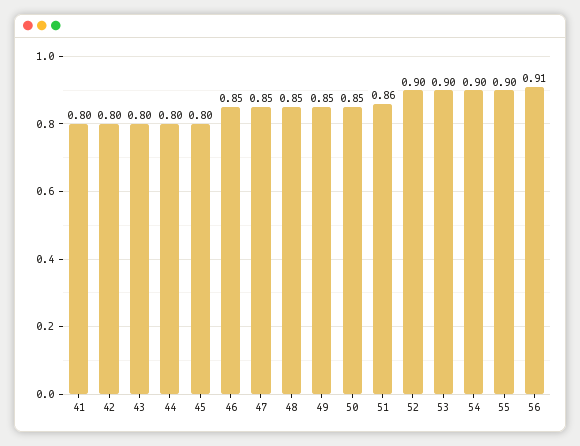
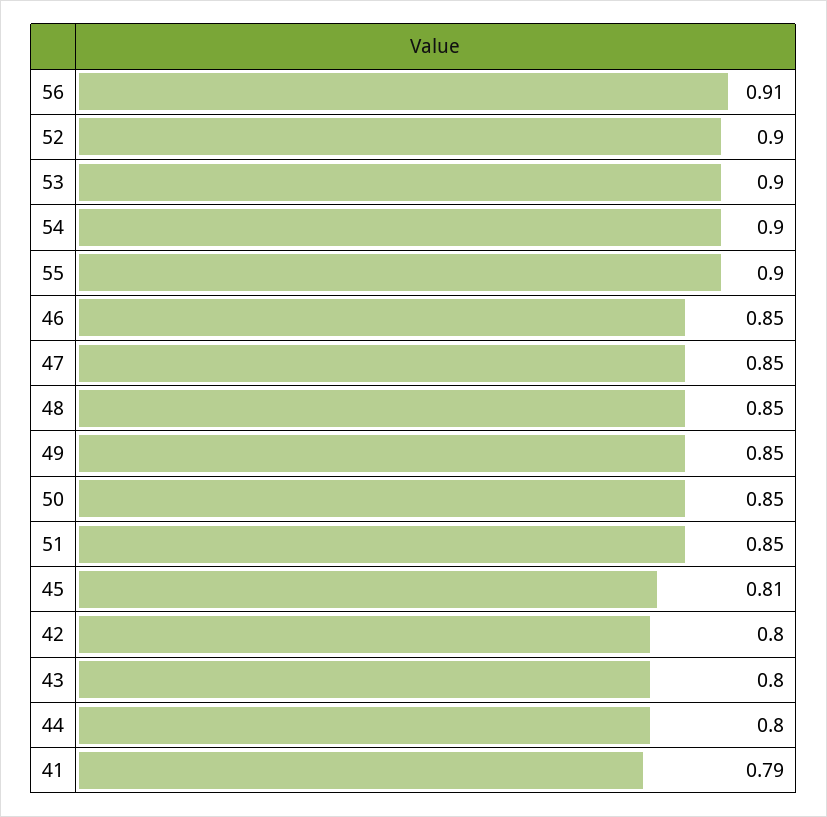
  {
-   "41": 0.8,
+   "41": 0.79,
    "42": 0.8,
    "43": 0.8,
    "44": 0.8,
-   "45": 0.8,
+   "45": 0.81,
    "46": 0.85,
    "47": 0.85,
    "48": 0.85,
    "49": 0.85,
    "50": 0.85,
-   "51": 0.86,
+   "51": 0.85,
    "52": 0.9,
    "53": 0.9,
    "54": 0.9,
    "55": 0.9,
    "56": 0.91
  }

